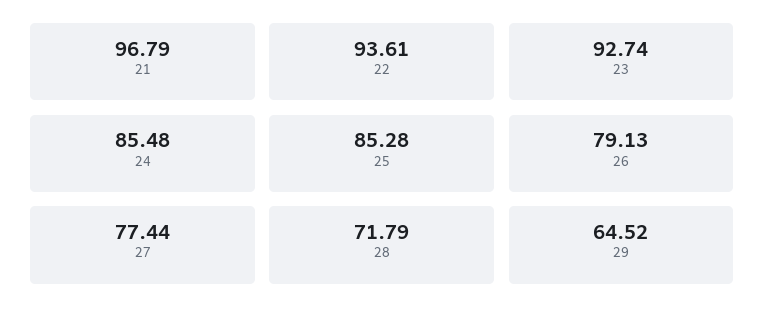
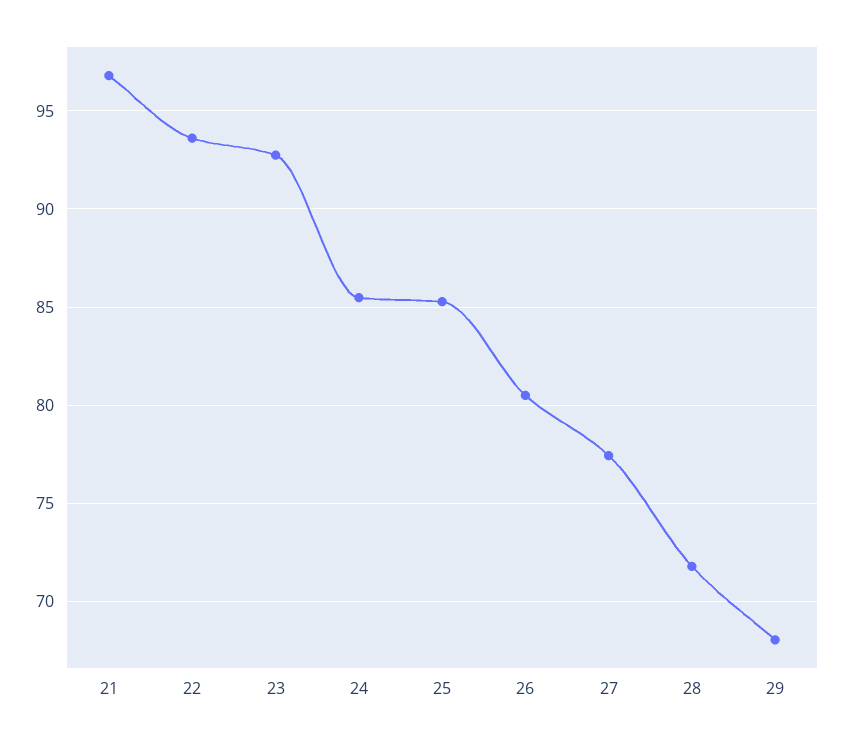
  {
    "21": 96.79,
    "22": 93.61,
    "23": 92.74,
    "24": 85.48,
    "25": 85.28,
-   "26": 79.13,
+   "26": 80.5,
    "27": 77.44,
    "28": 71.79,
-   "29": 64.52
+   "29": 68
  }

